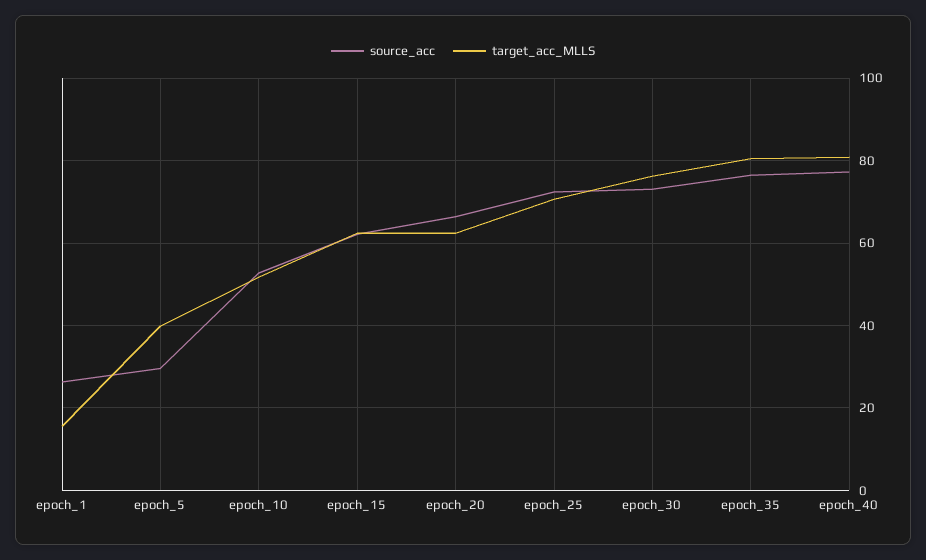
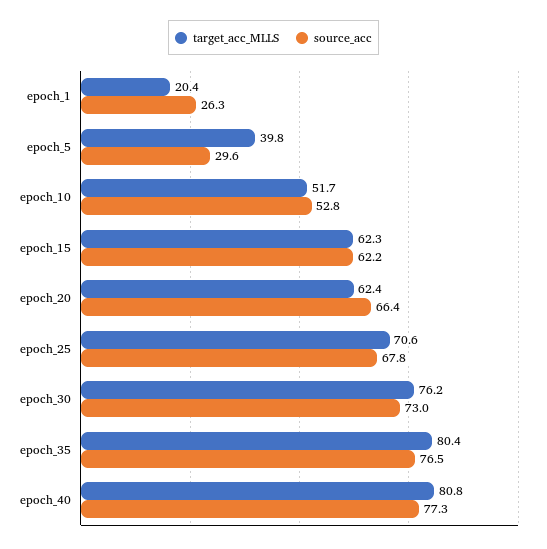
  {
    "source_acc": {
      "epoch_1": 26.3,
      "epoch_5": 29.6,
      "epoch_10": 52.8,
      "epoch_15": 62.2,
      "epoch_20": 66.4,
-     "epoch_25": 72,
+     "epoch_25": 67.8,
      "epoch_30": 73,
      "epoch_35": 76.5,
      "epoch_40": 77.3
    },
    "target_acc_MLLS": {
-     "epoch_1": 16,
+     "epoch_1": 20.4,
      "epoch_5": 39.8,
      "epoch_10": 51.7,
      "epoch_15": 62.3,
      "epoch_20": 62.4,
      "epoch_25": 70.6,
      "epoch_30": 76.2,
      "epoch_35": 80.4,
      "epoch_40": 80.8
    }
  }

